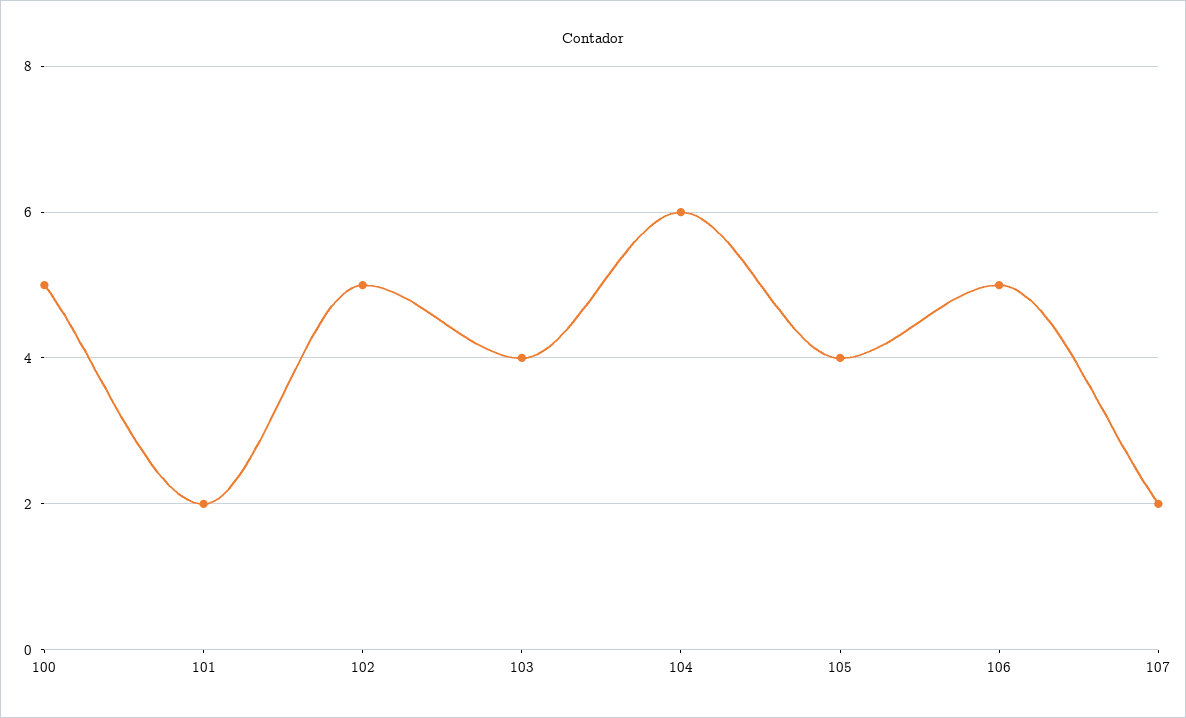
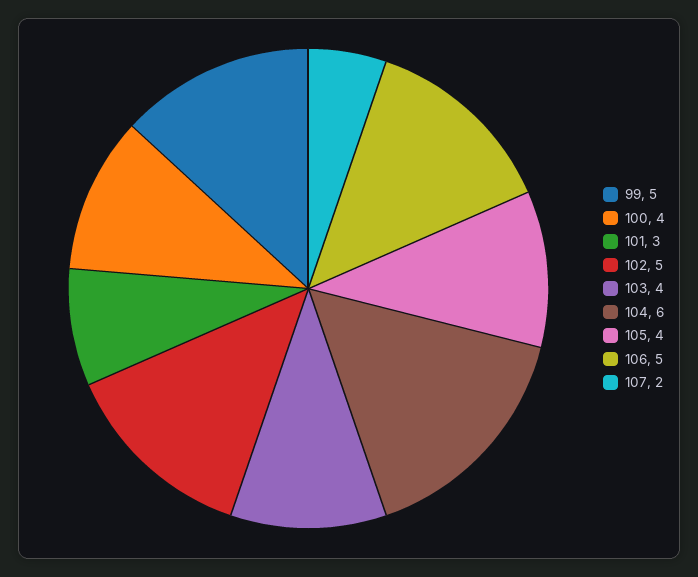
  {
-   "100": 5,
+   "100": 4,
-   "101": 2,
+   "101": 3,
    "102": 5,
    "103": 4,
    "104": 6,
    "105": 4,
    "106": 5,
-   "107": 2
+   "107": 2,
+   "99": 5
  }

